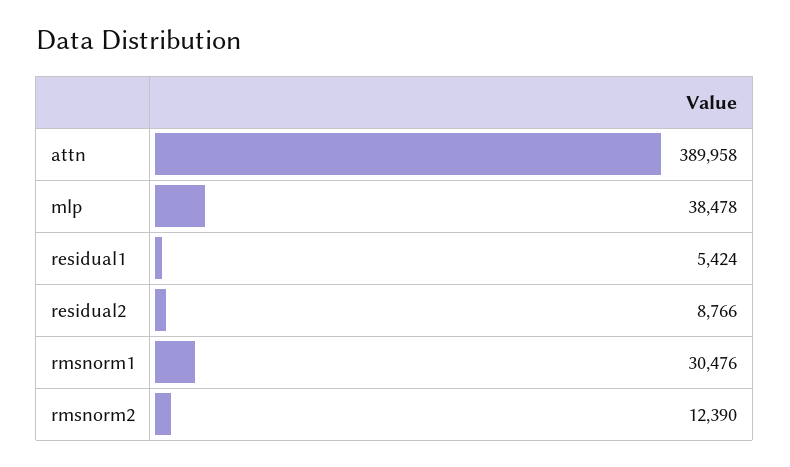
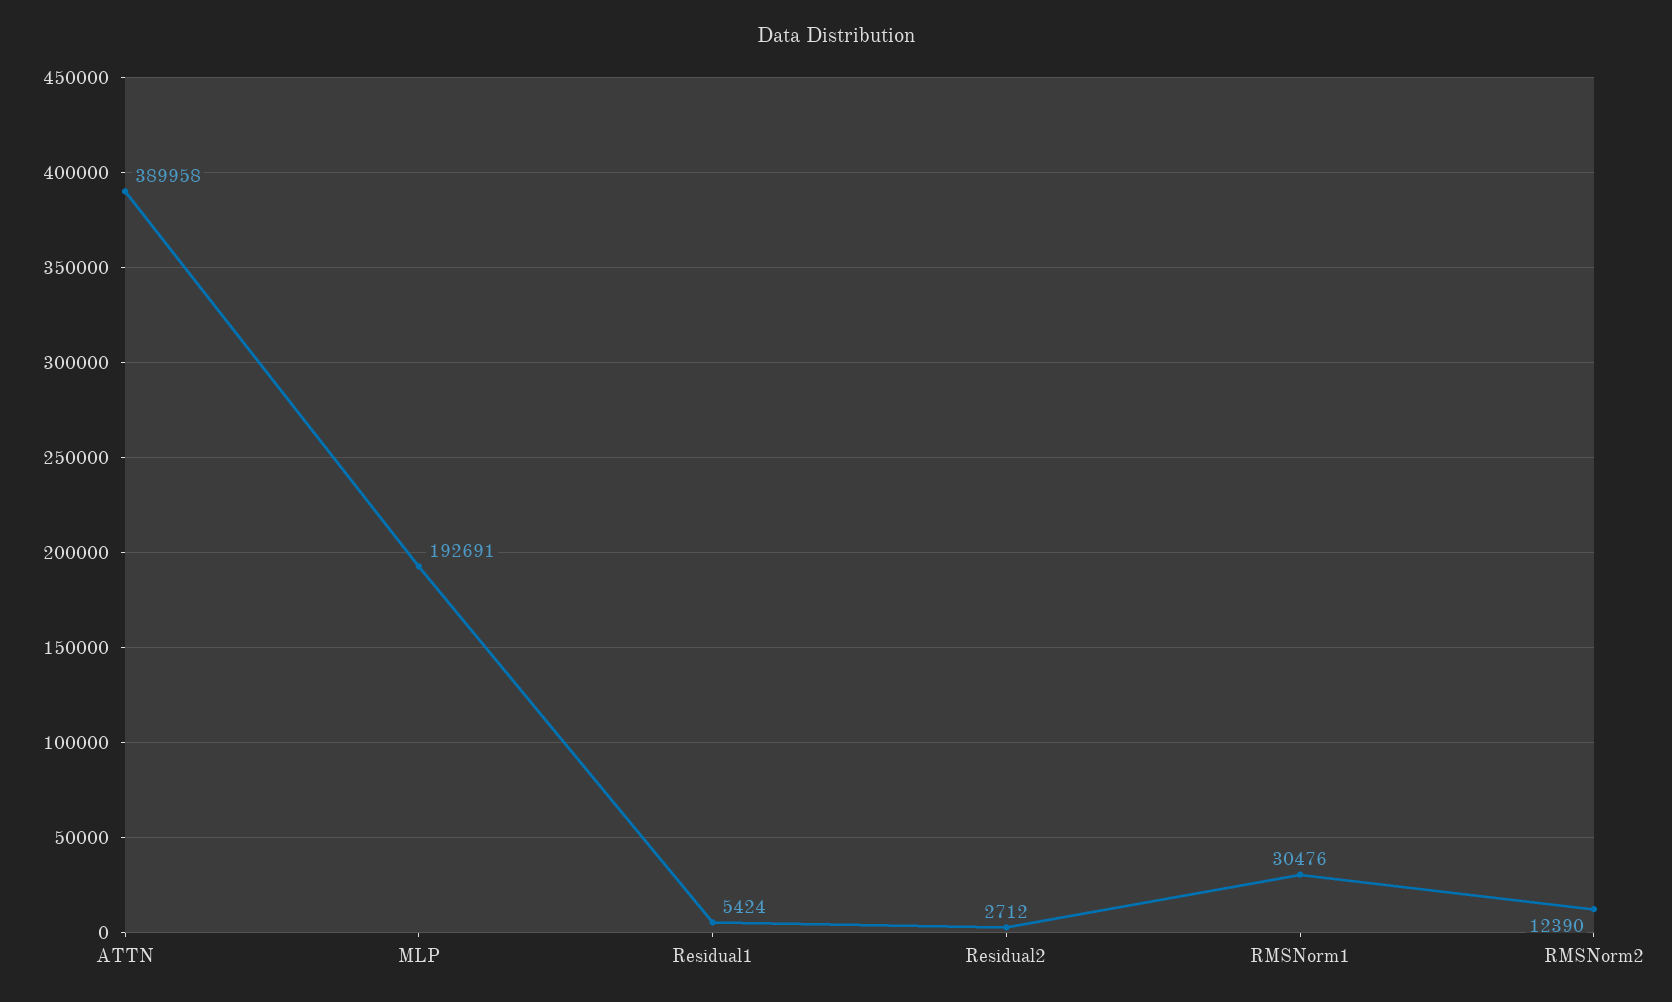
  {
    "attn": 389958,
-   "mlp": 38478,
+   "mlp": 192691,
    "residual1": 5424,
-   "residual2": 8766,
+   "residual2": 2712,
    "rmsnorm1": 30476,
    "rmsnorm2": 12390
  }

